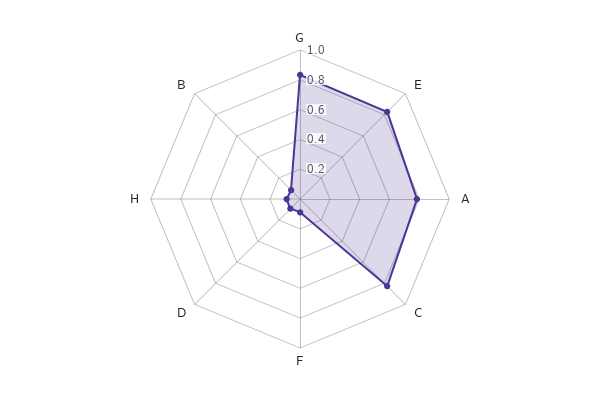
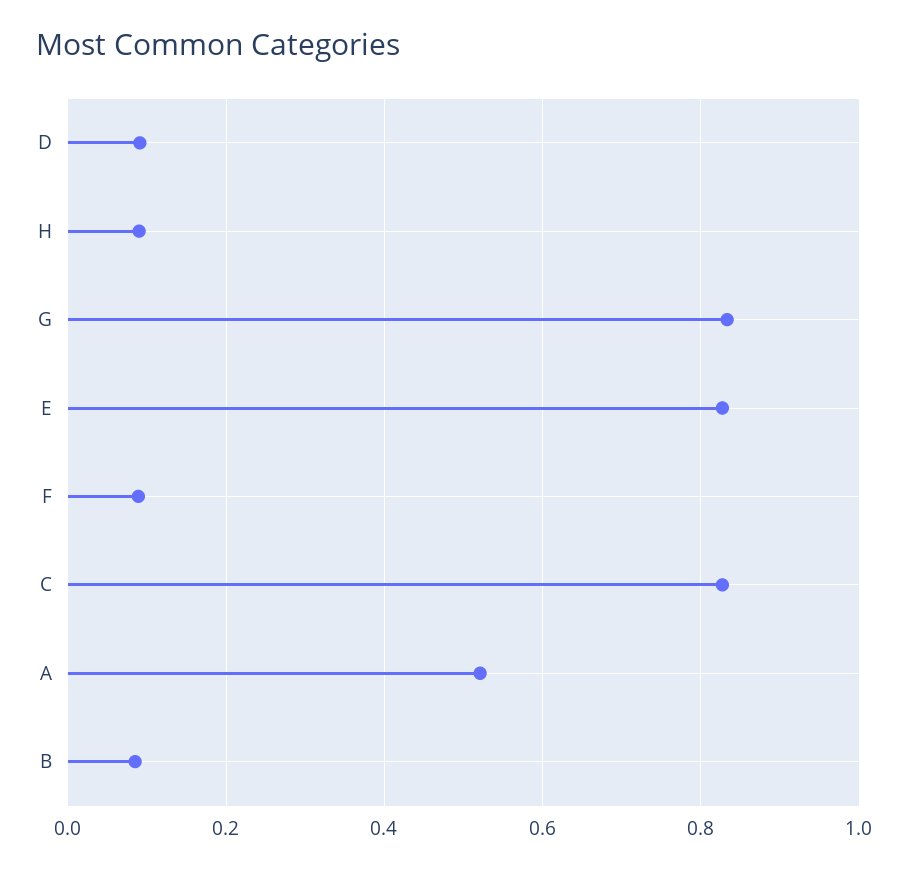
  {
    "G": 0.84,
    "E": 0.82,
-   "A": 0.8,
+   "A": 0.52,
    "C": 0.82,
    "F": 0.08,
    "D": 0.1,
    "H": 0.1,
    "B": 0.08
  }

